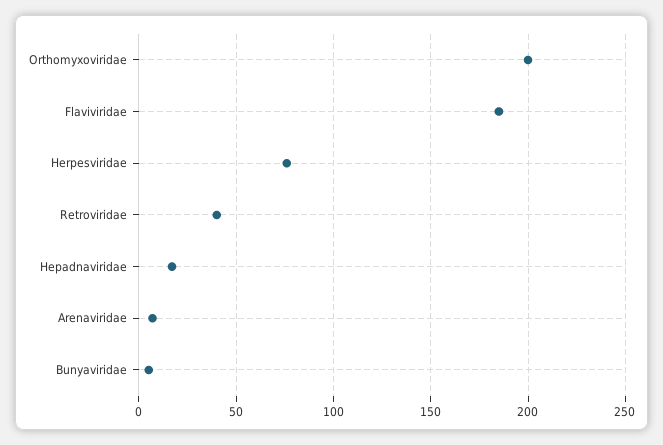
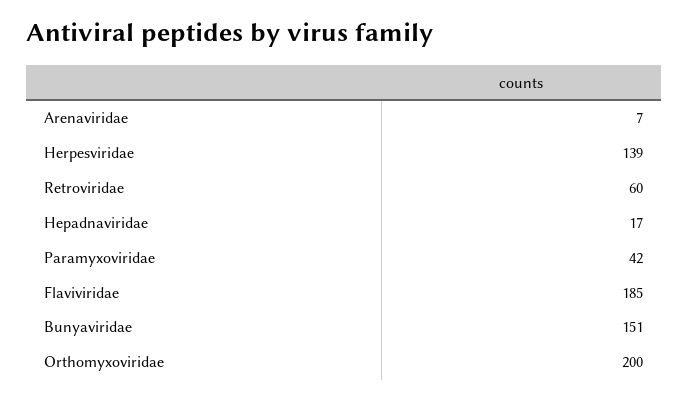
  {
    "Orthomyxoviridae": 200,
    "Flaviviridae": 185,
-   "Herpesviridae": 75,
+   "Herpesviridae": 139,
-   "Retroviridae": 40,
+   "Retroviridae": 60,
    "Hepadnaviridae": 17,
    "Arenaviridae": 7,
-   "Bunyaviridae": 5
+   "Bunyaviridae": 151,
+   "Paramyxoviridae": 42
  }

